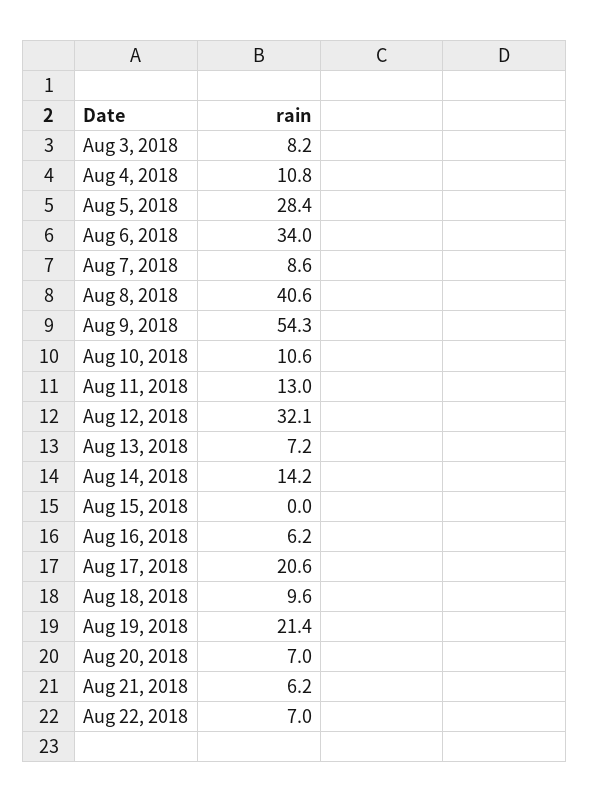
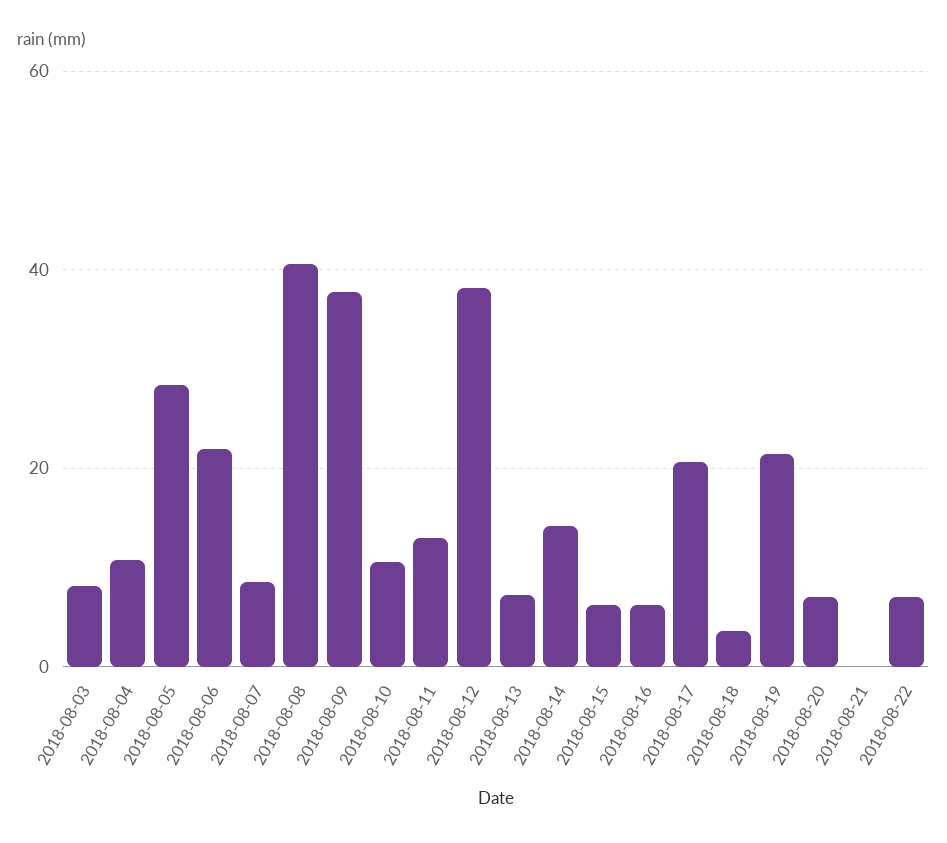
  {
    "Aug 3, 2018": 8.2,
    "Aug 4, 2018": 10.8,
    "Aug 5, 2018": 28.4,
-   "Aug 6, 2018": 34,
+   "Aug 6, 2018": 22,
    "Aug 7, 2018": 8.6,
    "Aug 8, 2018": 40.6,
-   "Aug 9, 2018": 54.3,
+   "Aug 9, 2018": 38,
    "Aug 10, 2018": 10.6,
    "Aug 11, 2018": 13,
-   "Aug 12, 2018": 32.1,
+   "Aug 12, 2018": 38,
    "Aug 13, 2018": 7.2,
    "Aug 14, 2018": 14.2,
-   "Aug 15, 2018": 0,
+   "Aug 15, 2018": 6,
    "Aug 16, 2018": 6.2,
    "Aug 17, 2018": 20.6,
-   "Aug 18, 2018": 9.6,
+   "Aug 18, 2018": 4,
    "Aug 19, 2018": 21.4,
    "Aug 20, 2018": 7,
-   "Aug 21, 2018": 6.2,
+   "Aug 21, 2018": 0,
    "Aug 22, 2018": 7
  }

